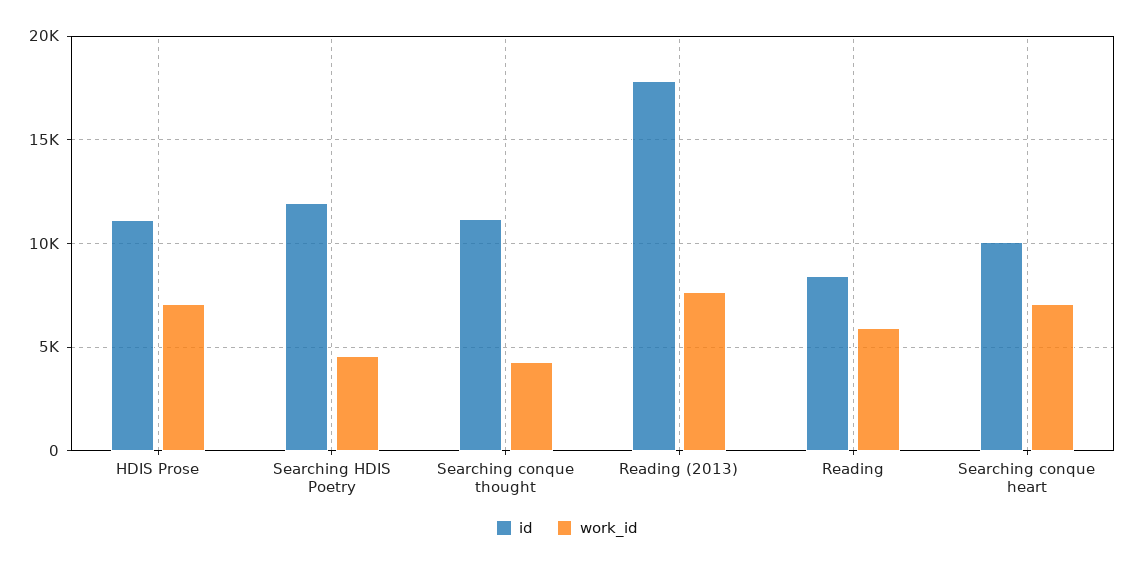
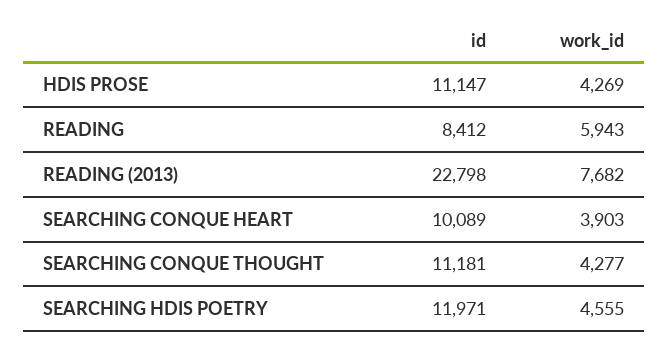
  {
    "id": {
      "HDIS Prose": 11147,
      "Searching HDIS Poetry": 11971,
      "Searching conque thought": 11181,
-     "Reading (2013)": 18000,
+     "Reading (2013)": 22798,
      "Reading": 8412,
      "Searching conque heart": 10089
    },
    "work_id": {
-     "HDIS Prose": 7000,
+     "HDIS Prose": 4269,
      "Searching HDIS Poetry": 4555,
      "Searching conque thought": 4277,
      "Reading (2013)": 7682,
      "Reading": 5943,
-     "Searching conque heart": 7000
+     "Searching conque heart": 3903
    }
  }

